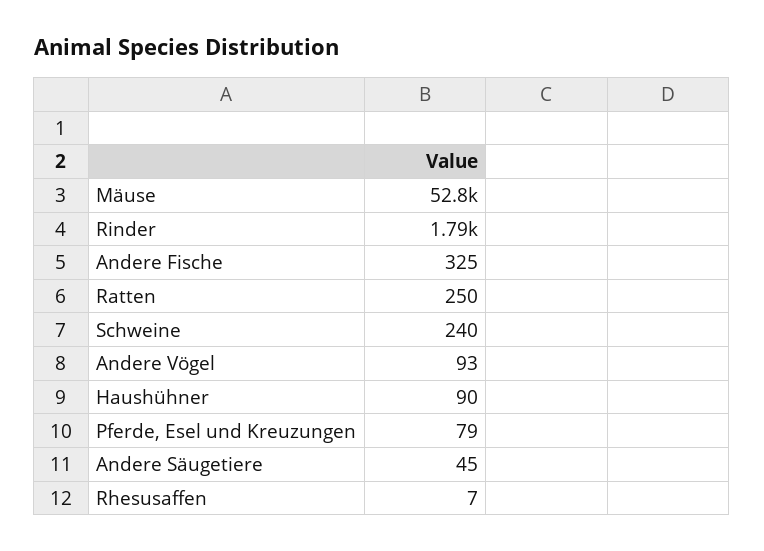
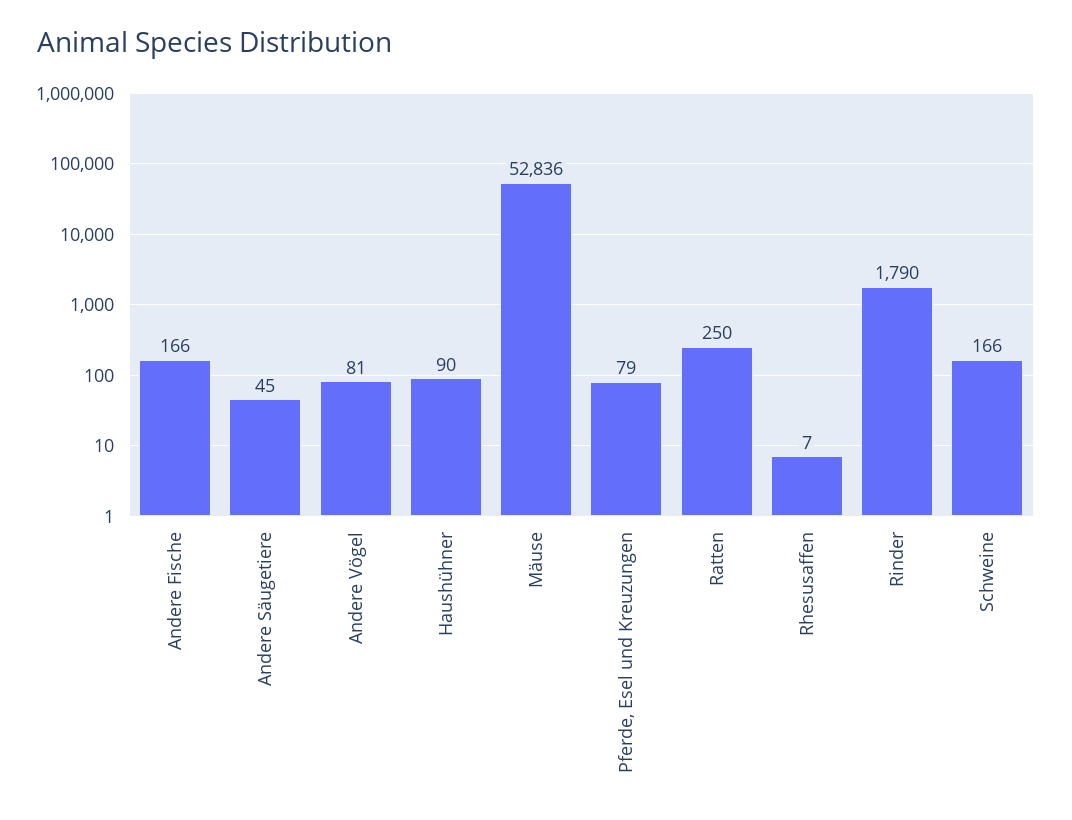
  {
    "Mäuse": 52836,
    "Rinder": 1790,
-   "Andere Fische": 325,
+   "Andere Fische": 166,
    "Ratten": 250,
-   "Schweine": 240,
+   "Schweine": 166,
-   "Andere Vögel": 93,
+   "Andere Vögel": 81,
    "Haushühner": 90,
    "Pferde, Esel und Kreuzungen": 79,
    "Andere Säugetiere": 45,
    "Rhesusaffen": 7
  }

